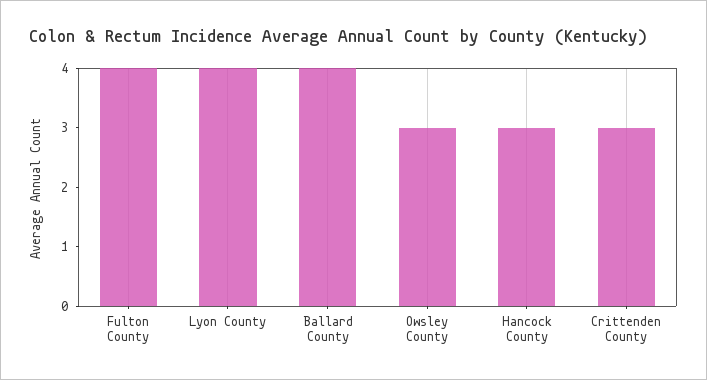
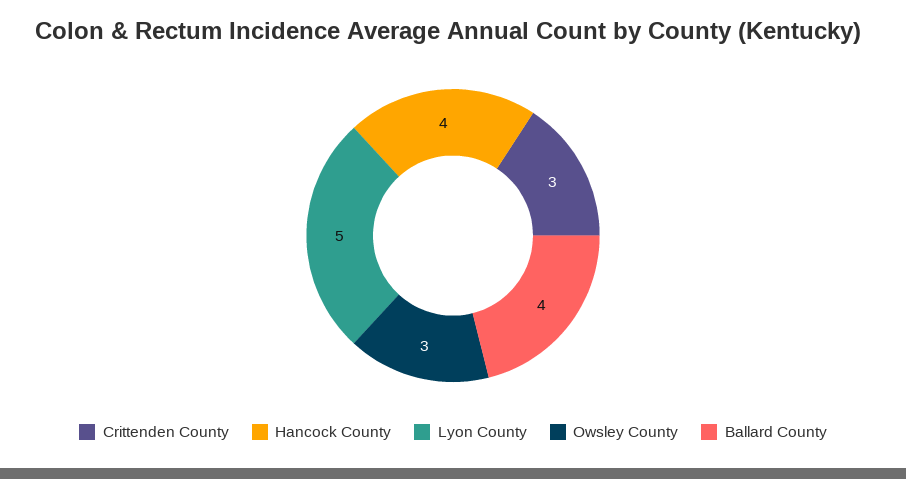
  {
-   "Fulton County": 4,
-   "Lyon County": 4,
+   "Lyon County": 5,
    "Ballard County": 4,
    "Owsley County": 3,
-   "Hancock County": 3,
+   "Hancock County": 4,
    "Crittenden County": 3
  }

